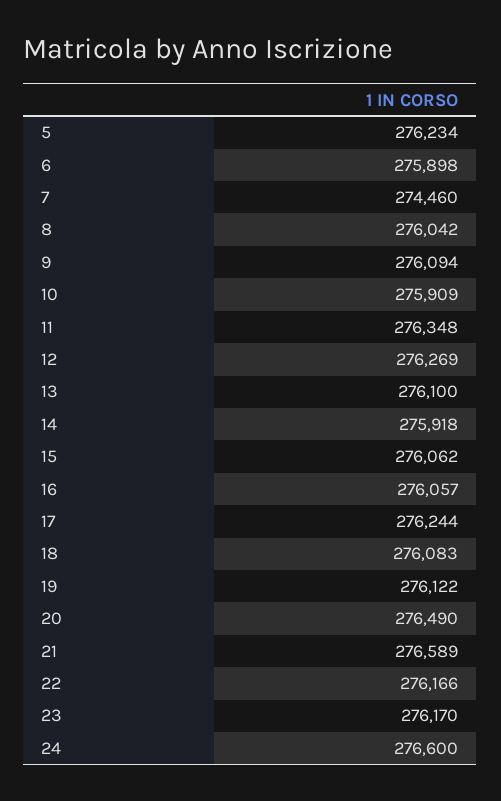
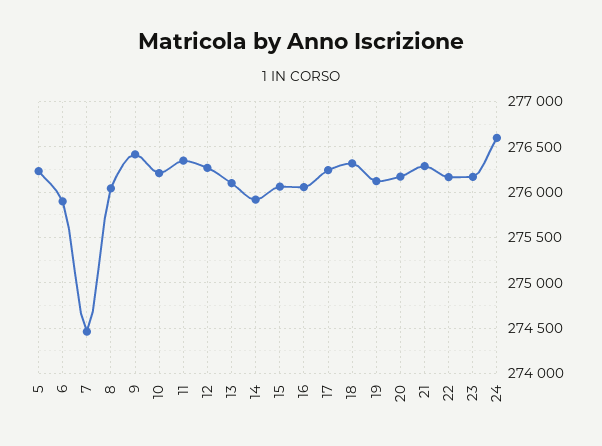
  {
    "5": 276234,
    "6": 275898,
    "7": 274460,
    "8": 276042,
-   "9": 276094,
+   "9": 276400,
-   "10": 275909,
+   "10": 276200,
    "11": 276348,
    "12": 276269,
    "13": 276100,
    "14": 275918,
    "15": 276062,
    "16": 276057,
    "17": 276244,
-   "18": 276083,
+   "18": 276300,
    "19": 276122,
-   "20": 276490,
+   "20": 276200,
-   "21": 276589,
+   "21": 276300,
    "22": 276166,
    "23": 276170,
    "24": 276600
  }

